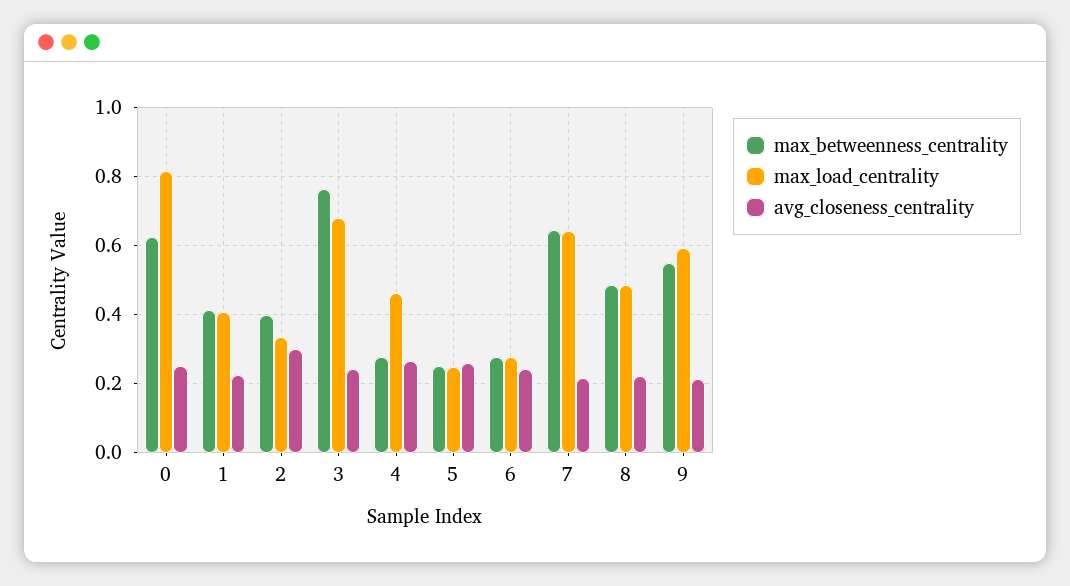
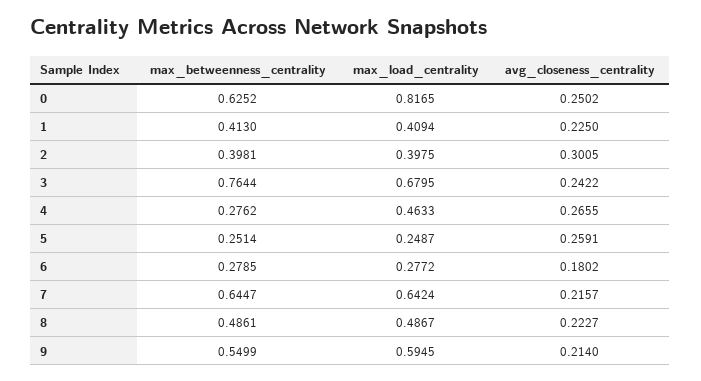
  {
    "max_betweenness_centrality": {
      "0": 0.6252,
      "1": 0.413,
      "2": 0.3981,
      "3": 0.7644,
      "4": 0.2762,
      "5": 0.2514,
      "6": 0.2785,
      "7": 0.6447,
      "8": 0.4861,
      "9": 0.5499
    },
    "max_load_centrality": {
      "0": 0.8165,
      "1": 0.4094,
-     "2": 0.34,
+     "2": 0.3975,
      "3": 0.6795,
      "4": 0.4633,
      "5": 0.2487,
      "6": 0.2772,
      "7": 0.6424,
      "8": 0.4867,
      "9": 0.5945
    },
    "avg_closeness_centrality": {
      "0": 0.2502,
      "1": 0.225,
      "2": 0.3005,
      "3": 0.2422,
      "4": 0.2655,
      "5": 0.2591,
-     "6": 0.24,
+     "6": 0.1802,
      "7": 0.2157,
      "8": 0.2227,
      "9": 0.214
    }
  }

